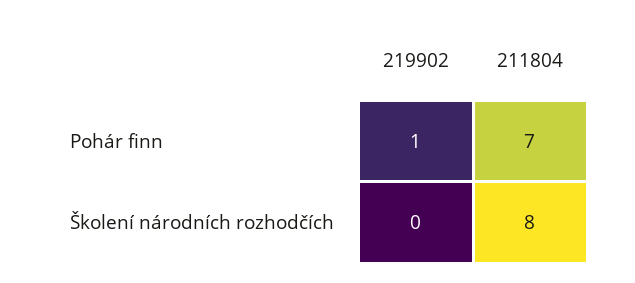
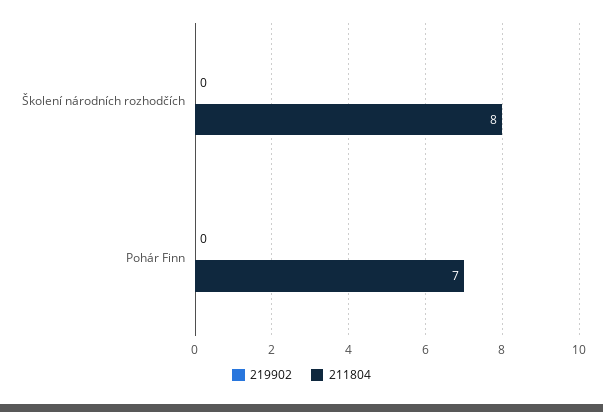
  {
    "219902": {
-     "Pohár finn": 1,
+     "Pohár finn": 0,
      "Školení národních rozhodčích": 0
    },
    "211804": {
      "Pohár finn": 7,
      "Školení národních rozhodčích": 8
    }
  }

